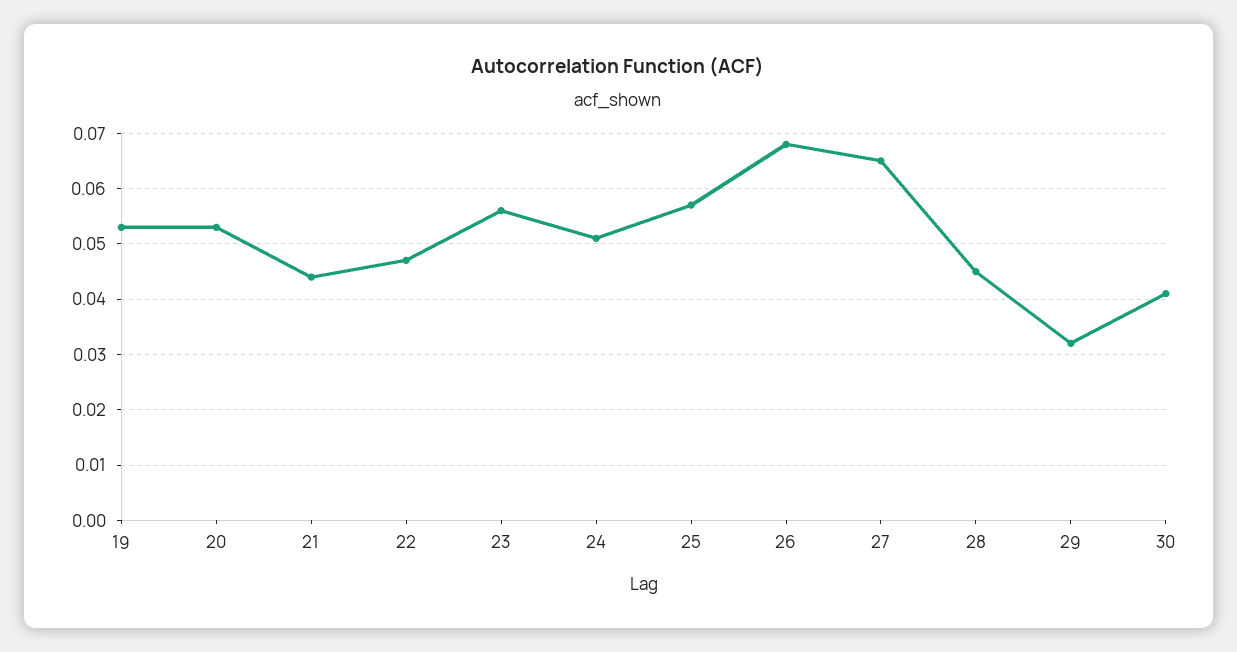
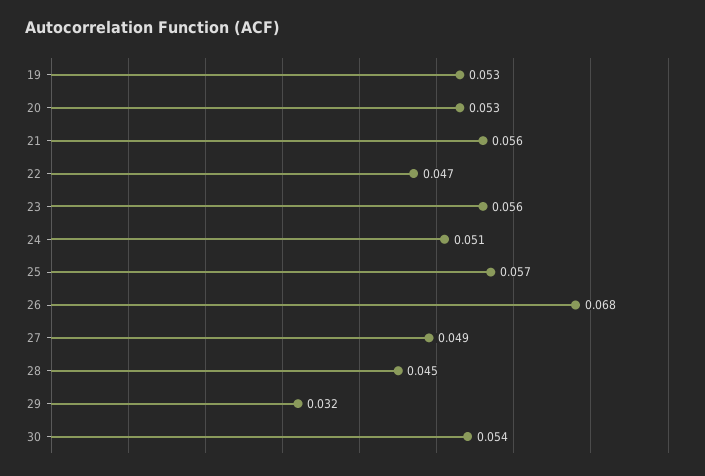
  {
    "19": 0.053,
    "20": 0.053,
-   "21": 0.045,
+   "21": 0.056,
    "22": 0.047,
    "23": 0.056,
    "24": 0.051,
    "25": 0.057,
    "26": 0.068,
-   "27": 0.065,
+   "27": 0.049,
    "28": 0.045,
    "29": 0.032,
-   "30": 0.04
+   "30": 0.054
  }

